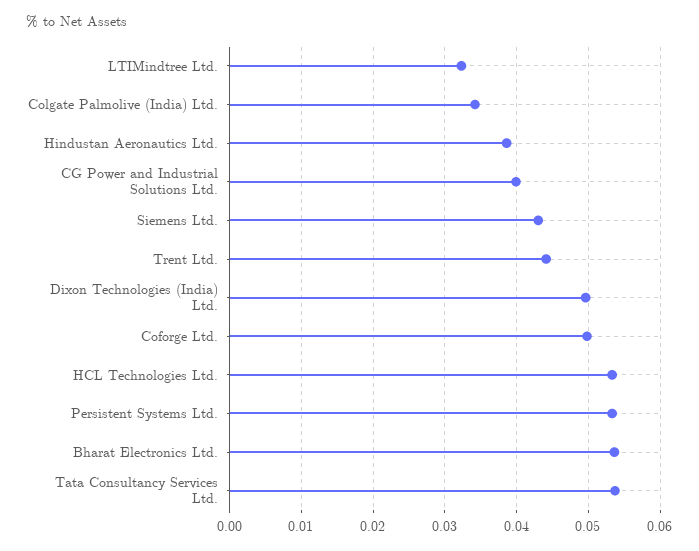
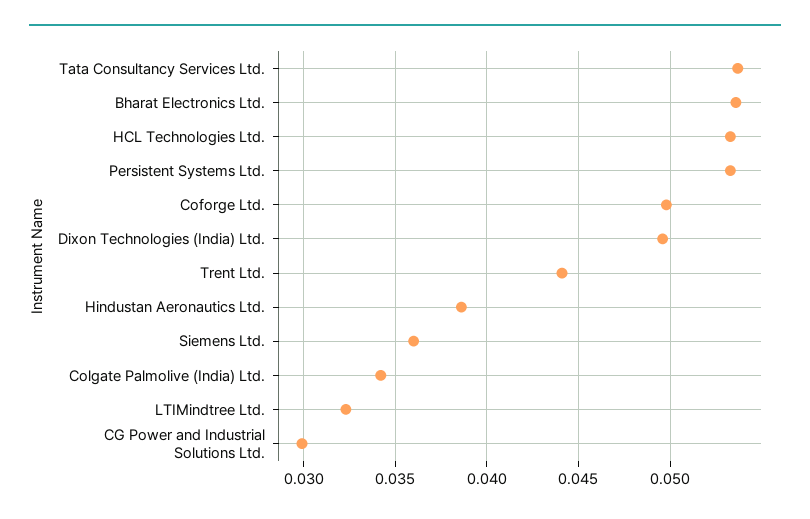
  {
    "LTIMindtree Ltd.": 0.0325,
    "Colgate Palmolive (India) Ltd.": 0.034,
    "Hindustan Aeronautics Ltd.": 0.0385,
-   "CG Power and Industrial Solutions Ltd.": 0.04,
+   "CG Power and Industrial Solutions Ltd.": 0.03,
-   "Siemens Ltd.": 0.043,
+   "Siemens Ltd.": 0.036,
    "Trent Ltd.": 0.044,
    "Dixon Technologies (India) Ltd.": 0.0495,
    "Coforge Ltd.": 0.05,
    "HCL Technologies Ltd.": 0.0535,
    "Persistent Systems Ltd.": 0.0535,
    "Bharat Electronics Ltd.": 0.0535,
    "Tata Consultancy Services Ltd.": 0.0535
  }

